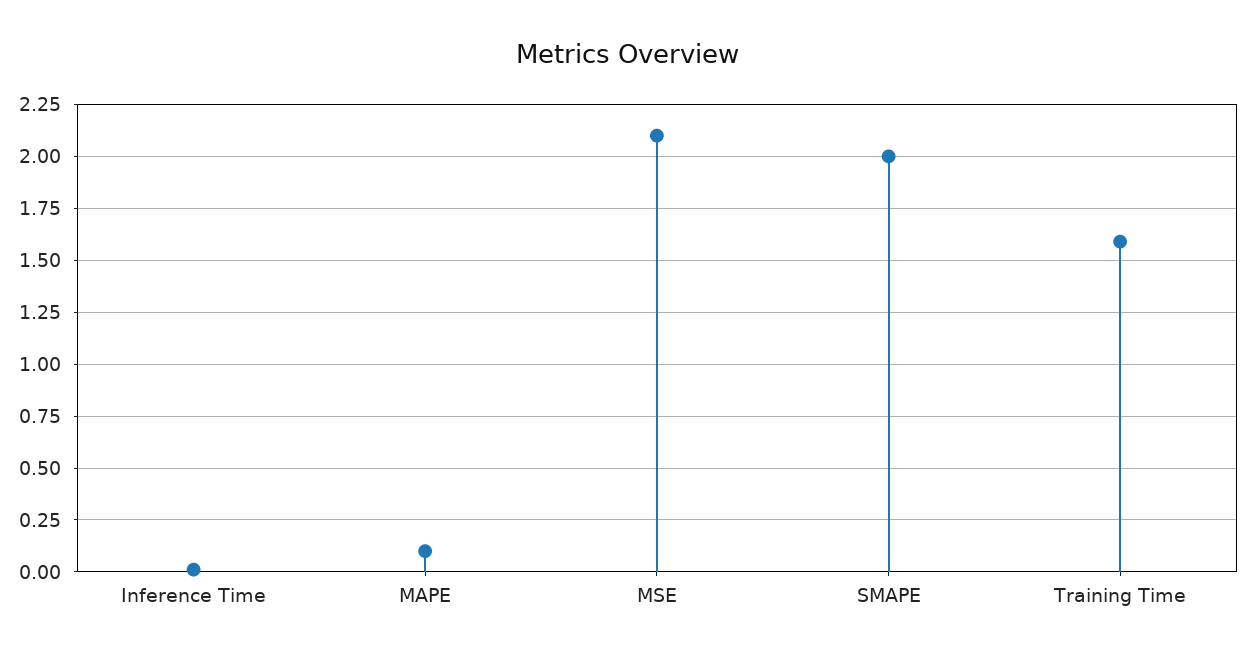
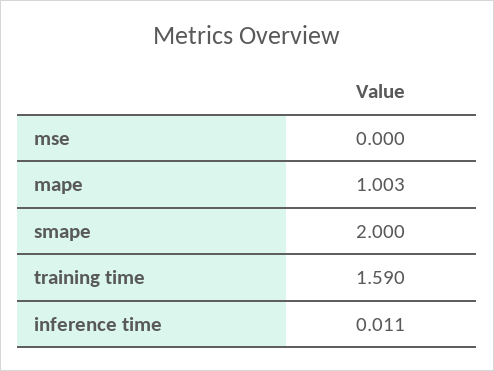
  {
    "Inference Time": 0.011,
-   "MAPE": 0.1,
+   "MAPE": 1.003,
-   "MSE": 2.1,
+   "MSE": 0,
    "SMAPE": 2,
    "Training Time": 1.59
  }

